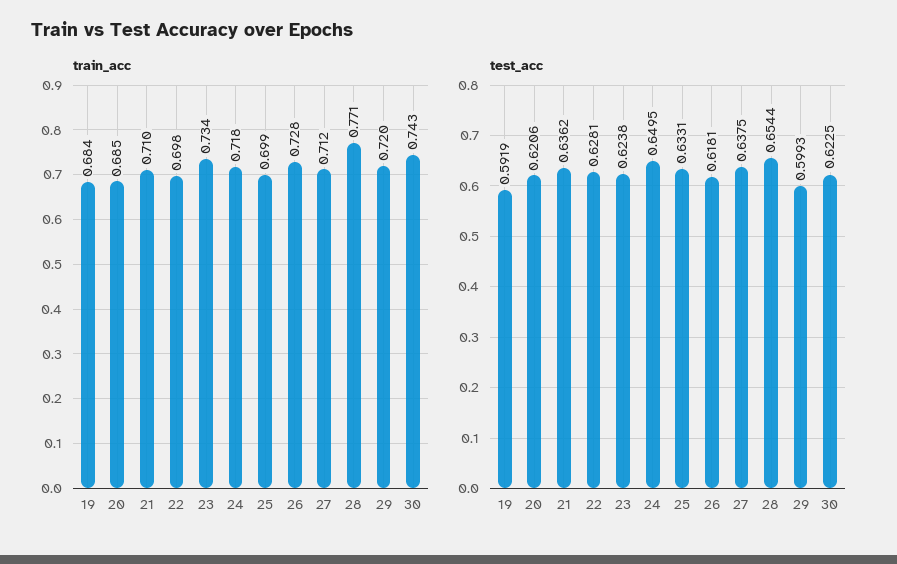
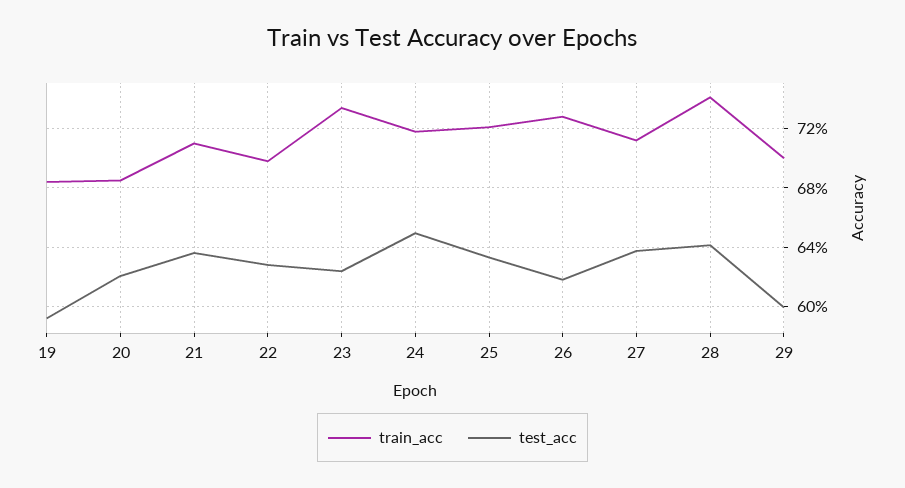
  {
    "train_acc": {
      "19": 0.684,
      "20": 0.685,
      "21": 0.71,
      "22": 0.698,
      "23": 0.734,
      "24": 0.718,
-     "25": 0.699,
+     "25": 0.72,
      "26": 0.728,
      "27": 0.712,
-     "28": 0.771,
+     "28": 0.74,
-     "29": 0.72,
+     "29": 0.7
-     "30": 0.743
    },
    "test_acc": {
      "19": 0.5919,
      "20": 0.6206,
      "21": 0.6362,
      "22": 0.6281,
      "23": 0.6238,
      "24": 0.6495,
      "25": 0.6331,
      "26": 0.6181,
      "27": 0.6375,
-     "28": 0.6544,
+     "28": 0.64,
-     "29": 0.5993,
+     "29": 0.5993
-     "30": 0.6225
    }
  }

